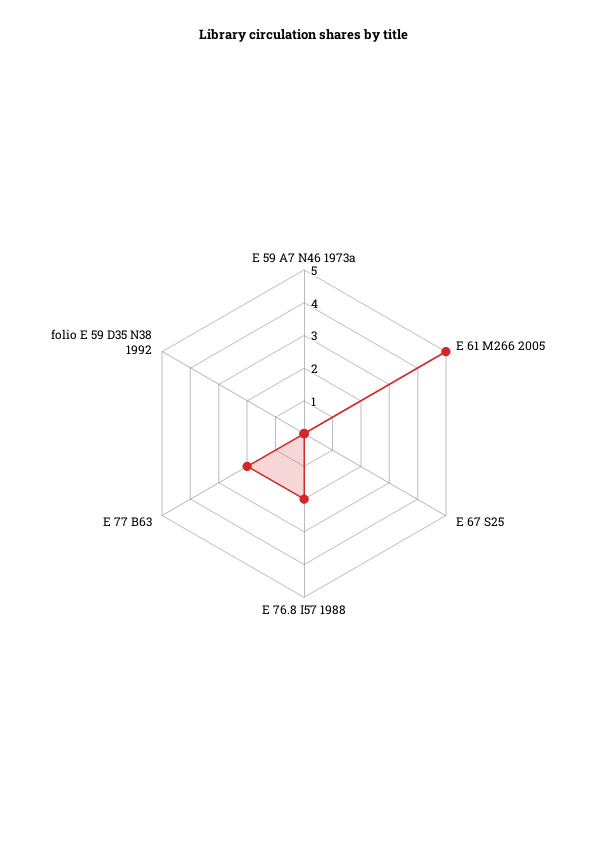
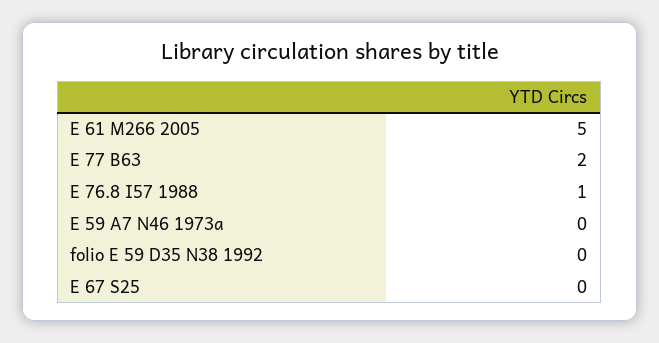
  {
    "E 59 A7 N46 1973a": 0,
    "E 61 M266 2005": 5,
    "E 67 S25": 0,
-   "E 76.8 I57 1988": 2,
+   "E 76.8 I57 1988": 1,
    "E 77 B63": 2,
    "folio E 59 D35 N38 1992": 0
  }

